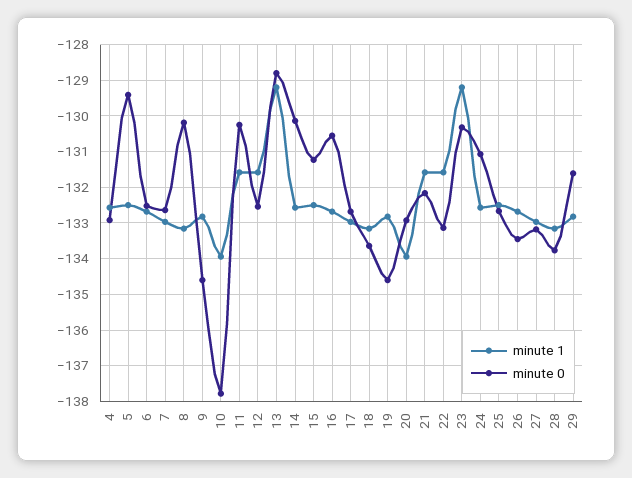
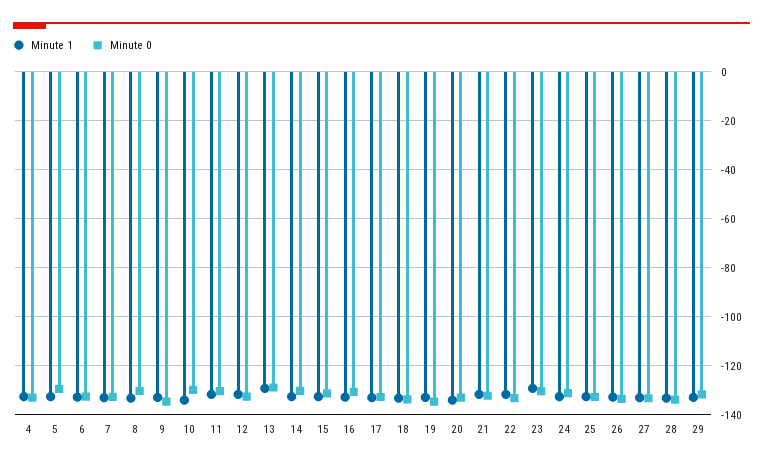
  {
    "minute 1": {
      "4": -132.6,
      "5": -132.6,
      "6": -132.6,
      "7": -133,
      "8": -133.2,
      "9": -132.8,
      "10": -134,
      "11": -131.6,
      "12": -131.6,
      "13": -129.2,
      "14": -132.6,
      "15": -132.6,
      "16": -132.6,
      "17": -133,
      "18": -133.2,
      "19": -132.8,
      "20": -134,
      "21": -131.6,
      "22": -131.6,
      "23": -129.2,
      "24": -132.6,
      "25": -132.6,
      "26": -132.6,
      "27": -133,
      "28": -133.2,
      "29": -132.8
    },
    "minute 0": {
      "4": -133,
      "5": -129.4,
      "6": -132.6,
      "7": -132.6,
      "8": -130.2,
      "9": -134.6,
-     "10": -137.8,
+     "10": -130,
      "11": -130.2,
      "12": -132.6,
      "13": -128.8,
      "14": -130.2,
      "15": -131.2,
      "16": -130.6,
      "17": -132.6,
      "18": -133.6,
      "19": -134.6,
      "20": -133,
      "21": -132.2,
      "22": -133.2,
      "23": -130.4,
      "24": -131,
      "25": -132.6,
      "26": -133.4,
      "27": -133.2,
      "28": -133.8,
      "29": -131.6
    }
  }

